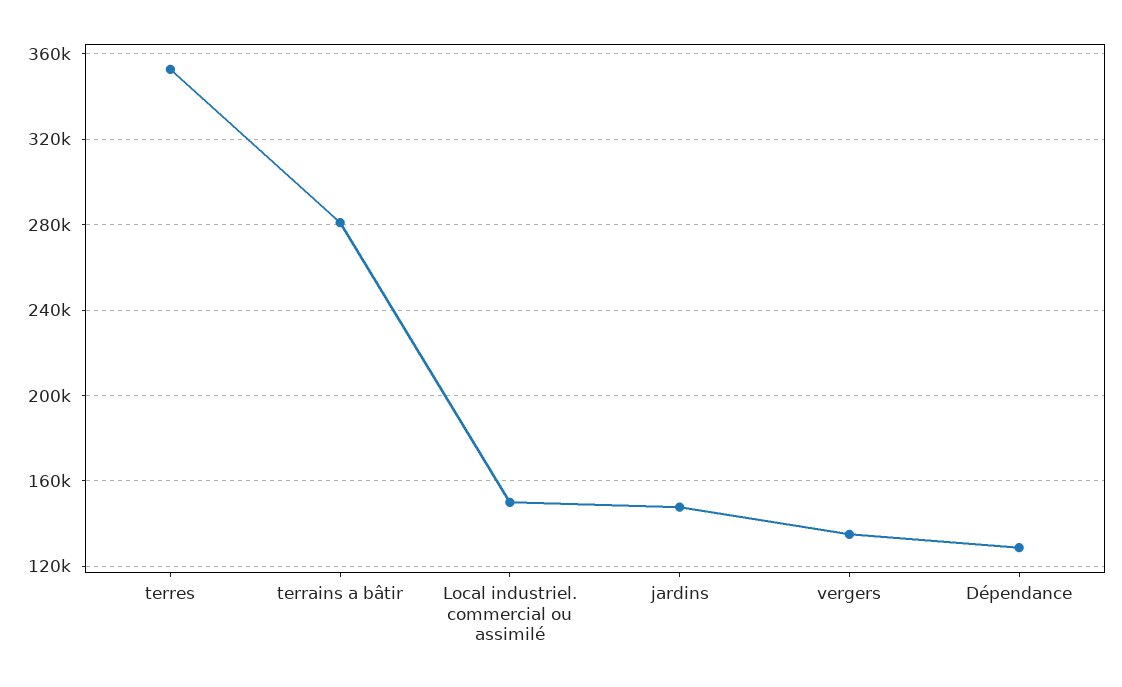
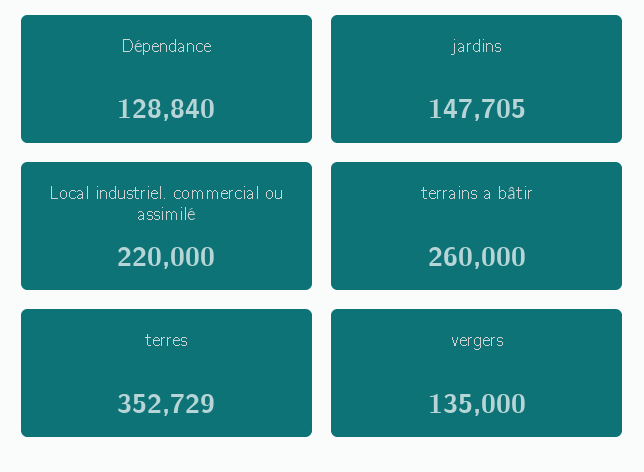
  {
    "terres": 352729,
-   "terrains a bâtir": 280000,
+   "terrains a bâtir": 260000,
-   "Local industriel. commercial ou assimilé": 150000,
+   "Local industriel. commercial ou assimilé": 220000,
    "jardins": 147705,
    "vergers": 135000,
    "Dépendance": 128840
  }

